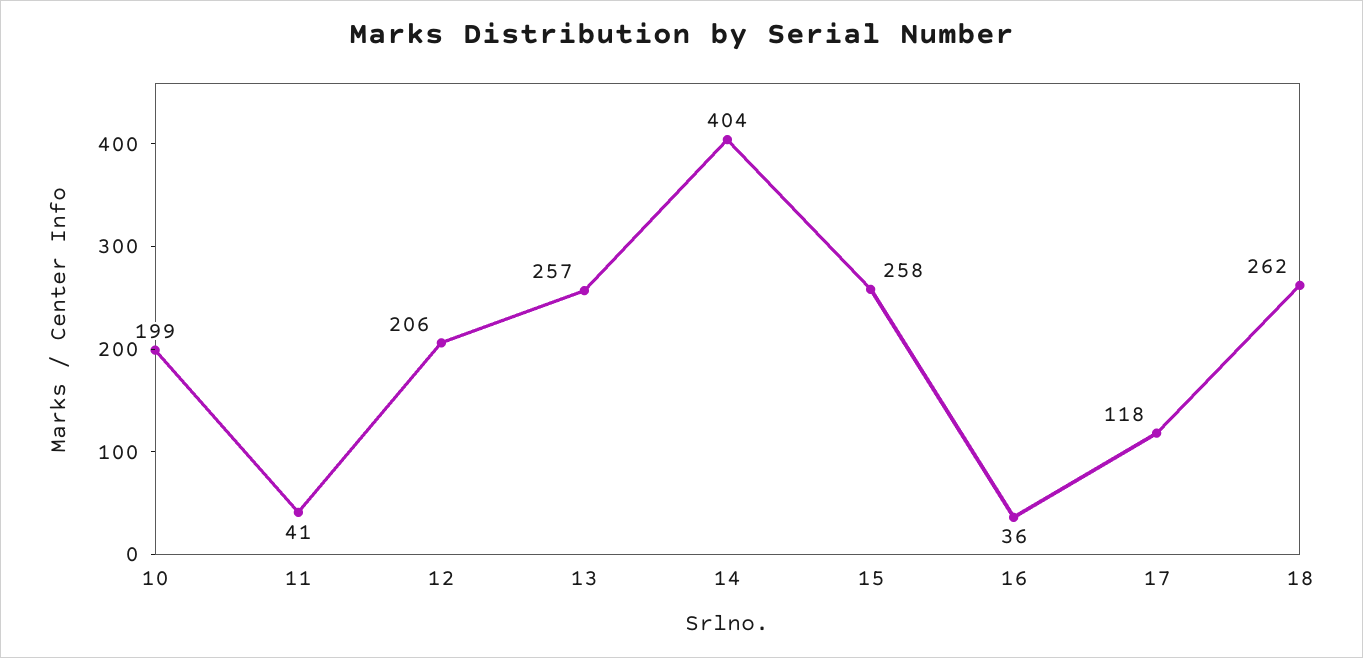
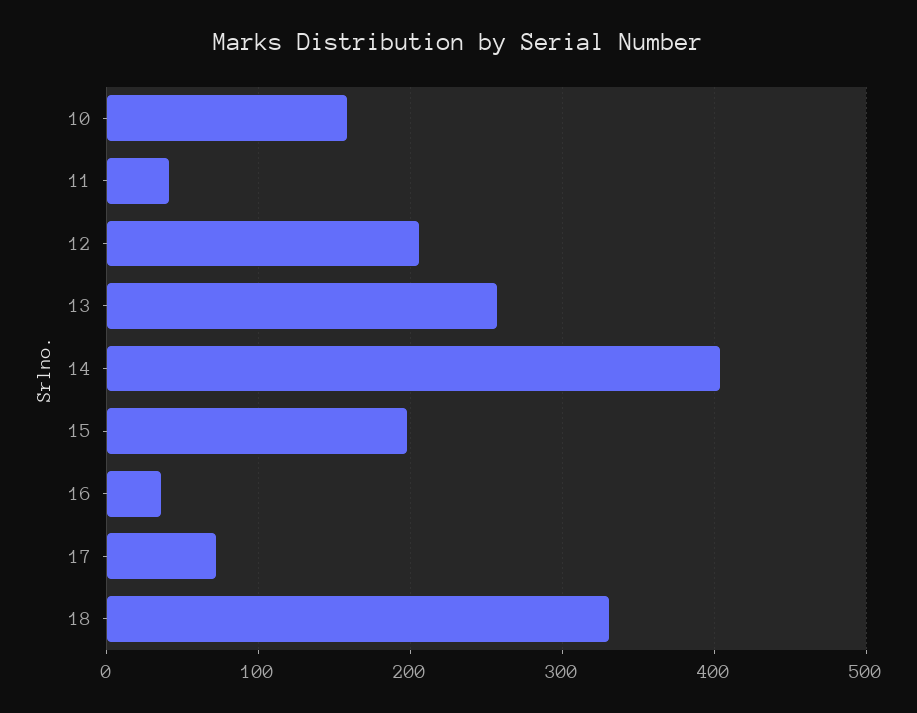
  {
-   "10": 199,
+   "10": 160,
    "11": 41,
    "12": 206,
    "13": 257,
    "14": 404,
-   "15": 258,
+   "15": 200,
    "16": 36,
-   "17": 118,
+   "17": 70,
-   "18": 262
+   "18": 330
  }

